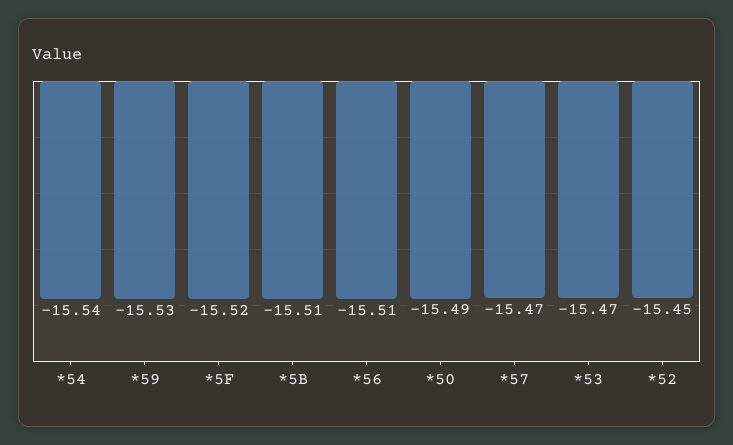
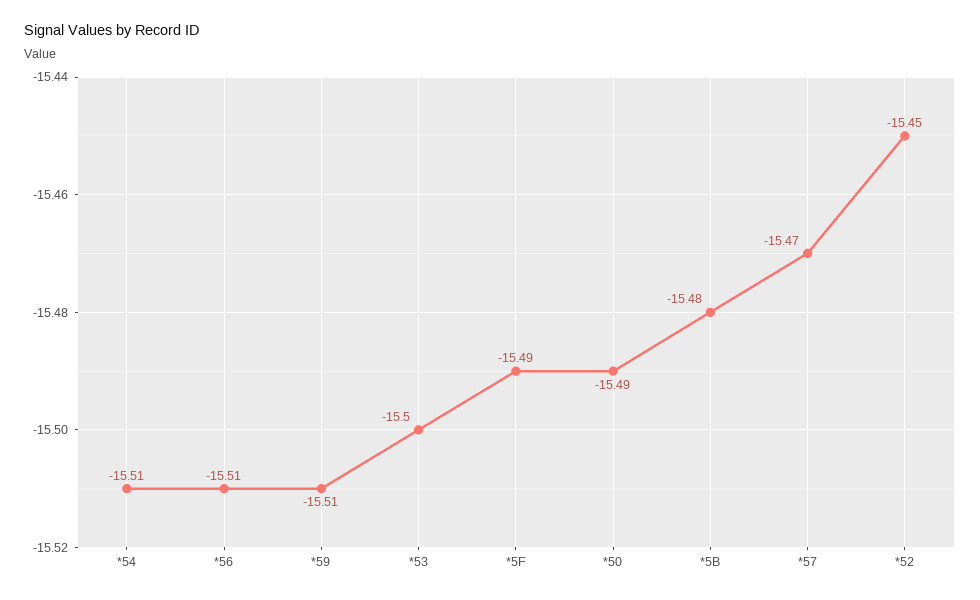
  {
-   "*54": -15.54,
+   "*54": -15.51,
-   "*59": -15.53,
+   "*59": -15.51,
-   "*5F": -15.52,
+   "*5F": -15.49,
-   "*5B": -15.51,
+   "*5B": -15.48,
    "*56": -15.51,
    "*50": -15.49,
    "*57": -15.47,
-   "*53": -15.47,
+   "*53": -15.5,
    "*52": -15.45
  }

